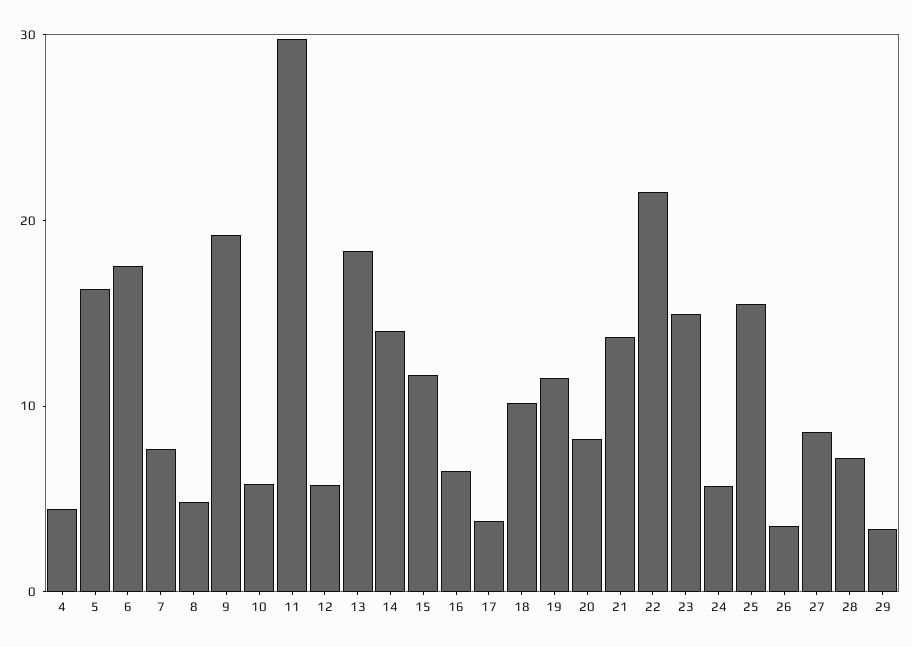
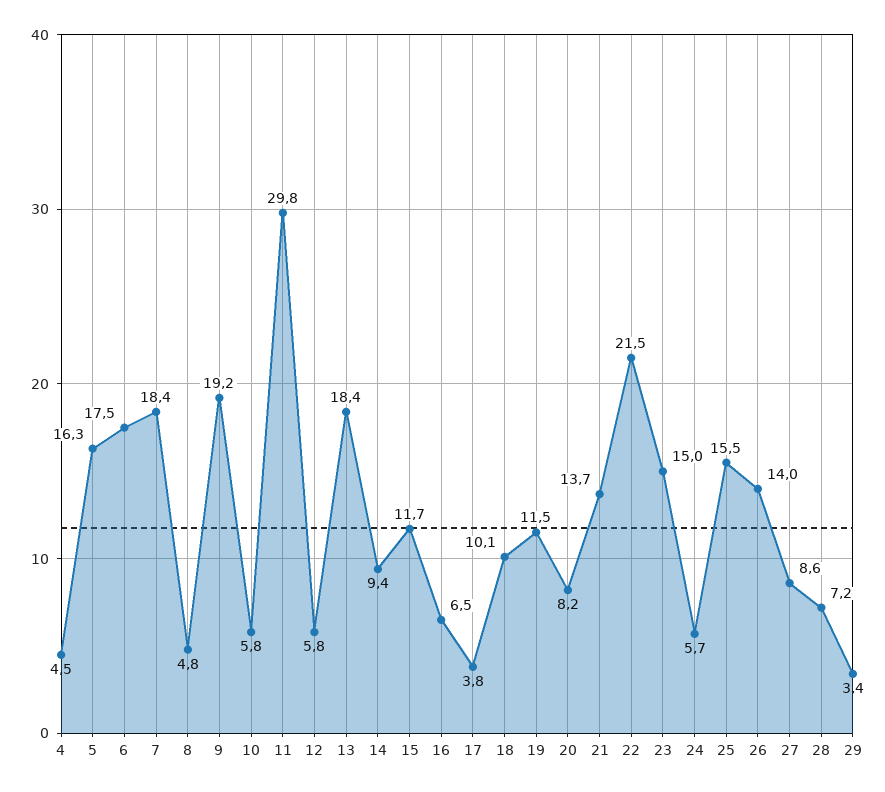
  {
    "4": 4.5,
    "5": 16.3,
    "6": 17.5,
-   "7": 8,
+   "7": 18.4,
    "8": 4.8,
    "9": 19.2,
    "10": 5.8,
    "11": 29.8,
    "12": 5.8,
    "13": 18.4,
-   "14": 14,
+   "14": 9.4,
    "15": 11.7,
    "16": 6.5,
    "17": 3.8,
    "18": 10.1,
    "19": 11.5,
    "20": 8.2,
    "21": 13.7,
    "22": 21.5,
    "23": 15,
    "24": 5.7,
    "25": 15.5,
-   "26": 4,
+   "26": 14,
    "27": 8.6,
    "28": 7.2,
    "29": 3.4
  }

